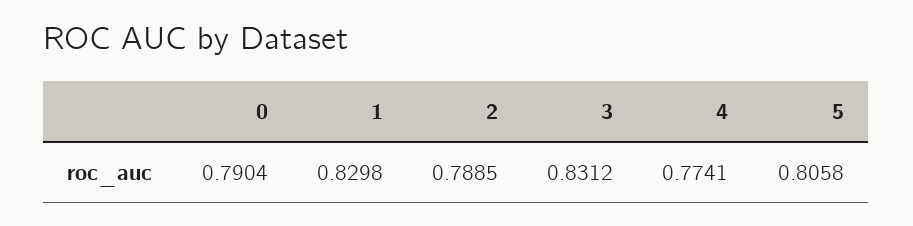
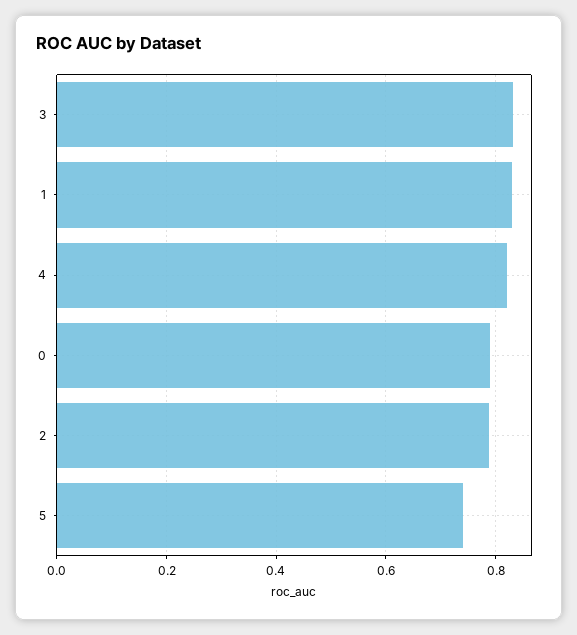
  {
    "0": 0.7904,
    "1": 0.8298,
    "2": 0.7885,
    "3": 0.8312,
-   "4": 0.7741,
+   "4": 0.82,
-   "5": 0.8058
+   "5": 0.74
  }

